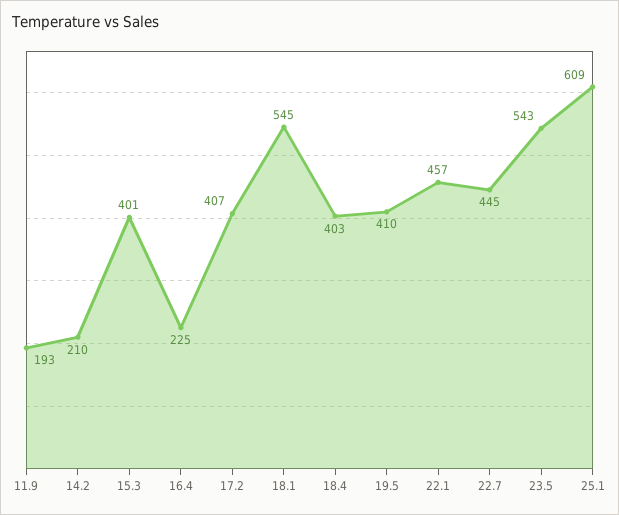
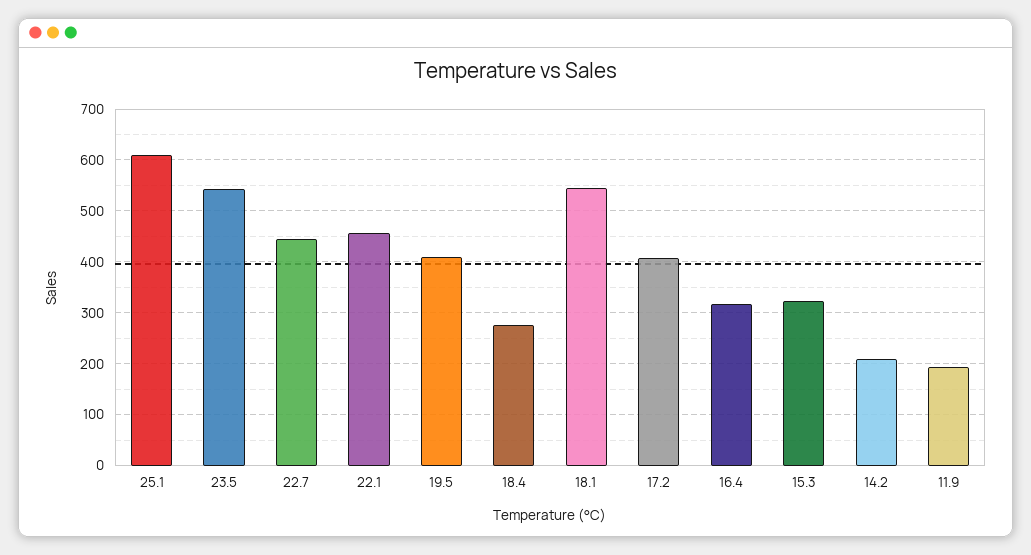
  {
    "11.9": 193,
    "14.2": 210,
-   "15.3": 401,
+   "15.3": 320,
-   "16.4": 225,
+   "16.4": 320,
    "17.2": 407,
    "18.1": 545,
-   "18.4": 403,
+   "18.4": 280,
    "19.5": 410,
    "22.1": 457,
    "22.7": 445,
    "23.5": 543,
    "25.1": 609
  }

